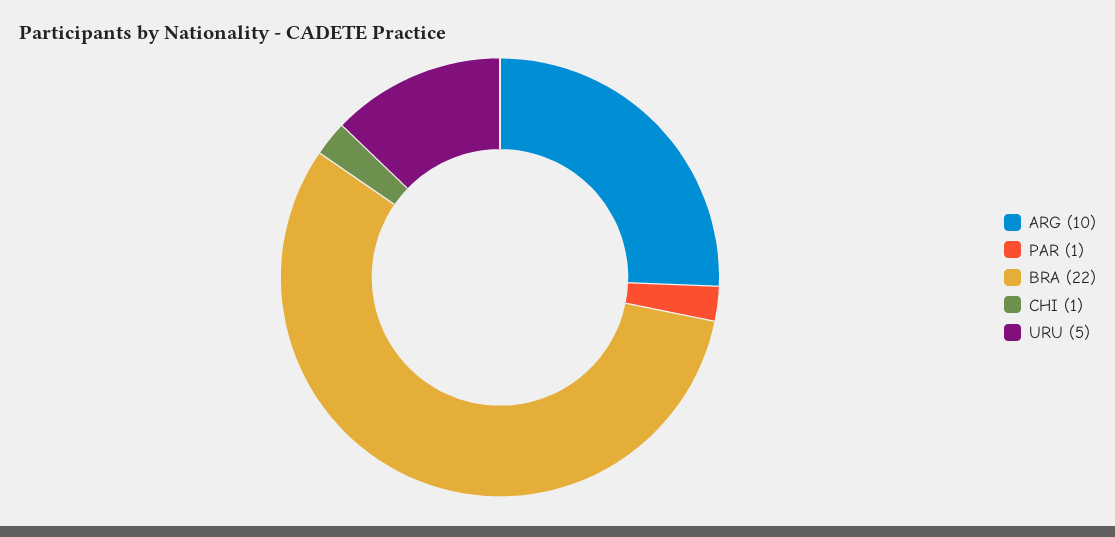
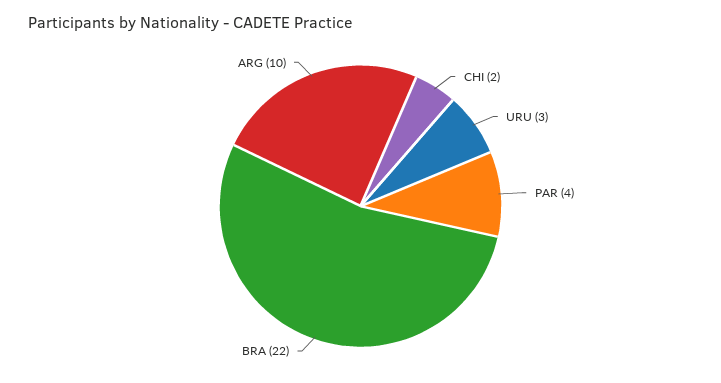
  {
    "ARG": 10,
-   "PAR": 1,
+   "PAR": 4,
    "BRA": 22,
-   "CHI": 1,
+   "CHI": 2,
-   "URU": 5
+   "URU": 3
  }

